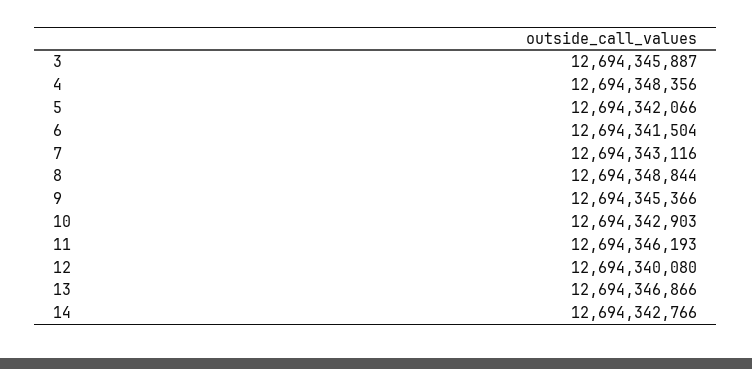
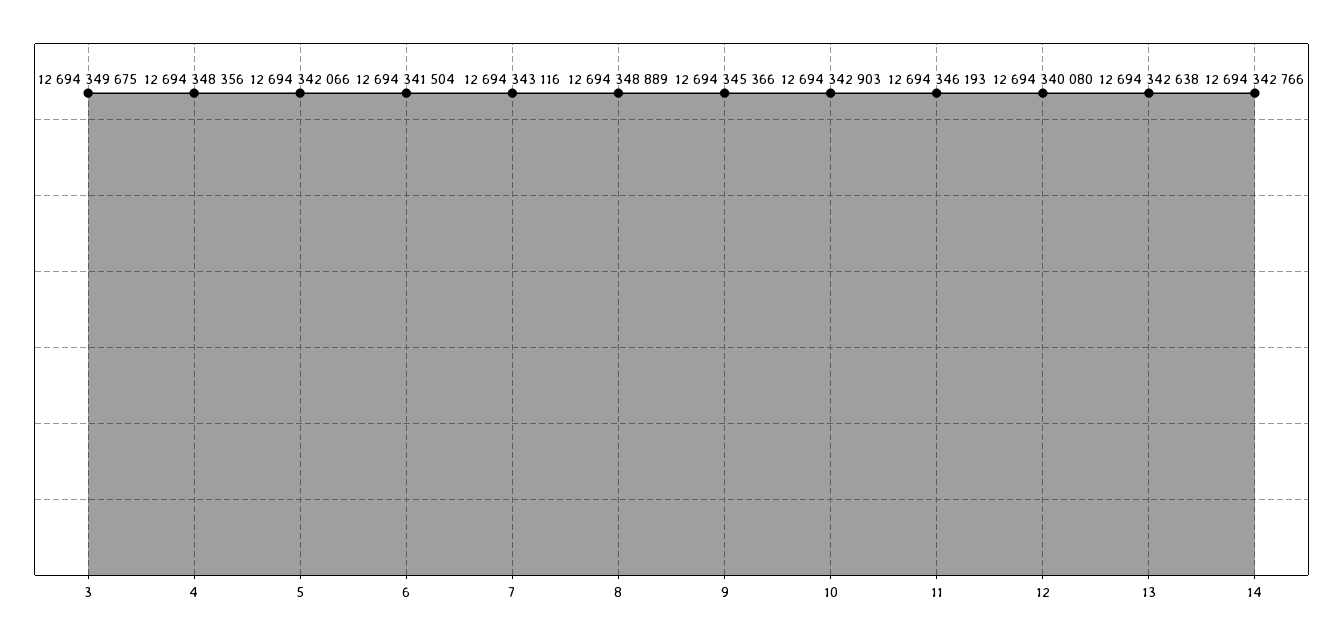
  {
-   "3": 12694345887,
+   "3": 12694349675,
    "4": 12694348356,
    "5": 12694342066,
    "6": 12694341504,
    "7": 12694343116,
-   "8": 12694348844,
+   "8": 12694348889,
    "9": 12694345366,
    "10": 12694342903,
    "11": 12694346193,
    "12": 12694340080,
-   "13": 12694346866,
+   "13": 12694342638,
    "14": 12694342766
  }

